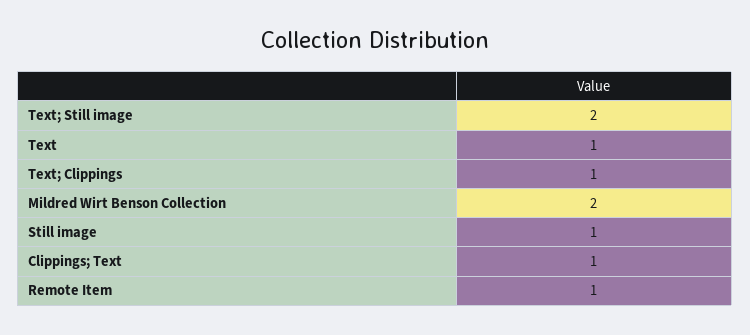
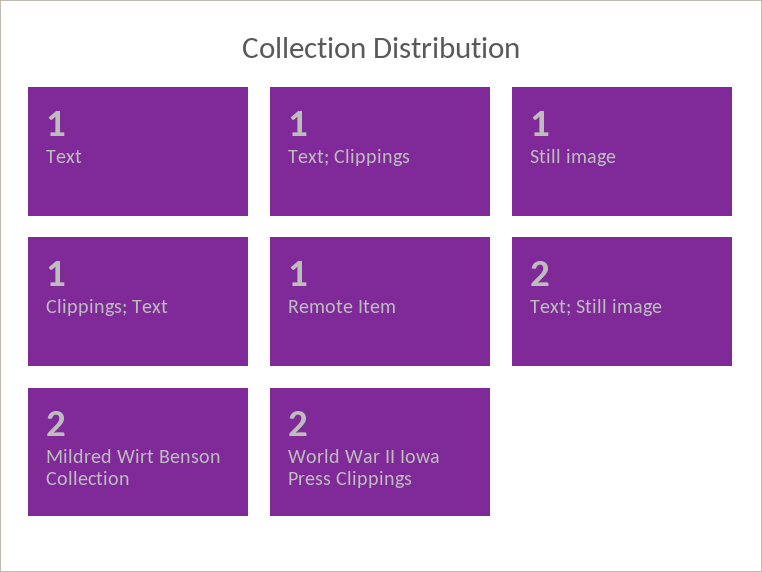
  {
    "Text; Still image": 2,
    "Text": 1,
    "Text; Clippings": 1,
    "Mildred Wirt Benson Collection": 2,
    "Still image": 1,
    "Clippings; Text": 1,
-   "Remote Item": 1
+   "Remote Item": 1,
+   "World War II Iowa Press Clippings": 2
  }

